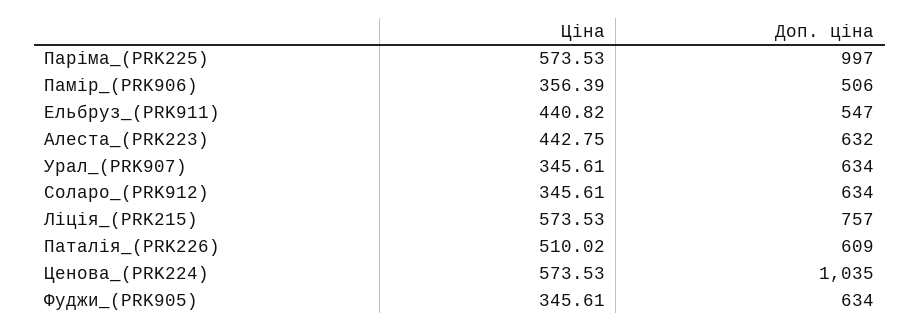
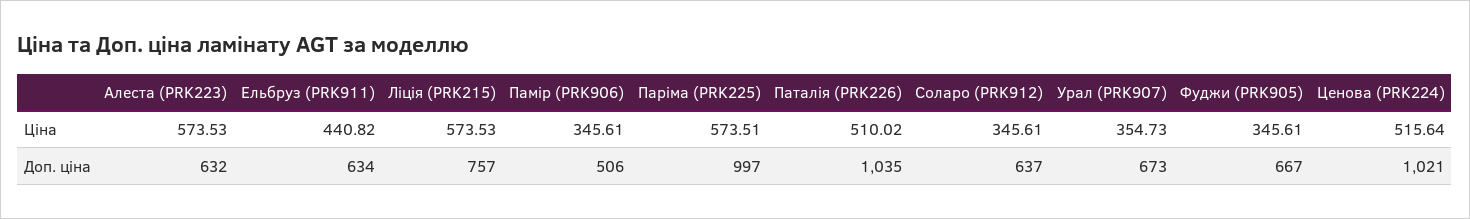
  {
    "Ціна": {
-     "Паріма_(PRK225)": 573.53,
+     "Паріма_(PRK225)": 573.51,
-     "Памір_(PRK906)": 356.39,
+     "Памір_(PRK906)": 345.61,
      "Ельбруз_(PRK911)": 440.82,
-     "Алеста_(PRK223)": 442.75,
+     "Алеста_(PRK223)": 573.53,
-     "Урал_(PRK907)": 345.61,
+     "Урал_(PRK907)": 354.73,
      "Соларо_(PRK912)": 345.61,
      "Ліція_(PRK215)": 573.53,
      "Паталія_(PRK226)": 510.02,
-     "Ценова_(PRK224)": 573.53,
+     "Ценова_(PRK224)": 515.64,
      "Фуджи_(PRK905)": 345.61
    },
    "Доп. ціна": {
      "Паріма_(PRK225)": 997,
      "Памір_(PRK906)": 506,
-     "Ельбруз_(PRK911)": 547,
+     "Ельбруз_(PRK911)": 634,
      "Алеста_(PRK223)": 632,
-     "Урал_(PRK907)": 634,
+     "Урал_(PRK907)": 673,
-     "Соларо_(PRK912)": 634,
+     "Соларо_(PRK912)": 637,
      "Ліція_(PRK215)": 757,
-     "Паталія_(PRK226)": 609,
+     "Паталія_(PRK226)": 1035,
-     "Ценова_(PRK224)": 1035,
+     "Ценова_(PRK224)": 1021,
-     "Фуджи_(PRK905)": 634
+     "Фуджи_(PRK905)": 667
    }
  }

